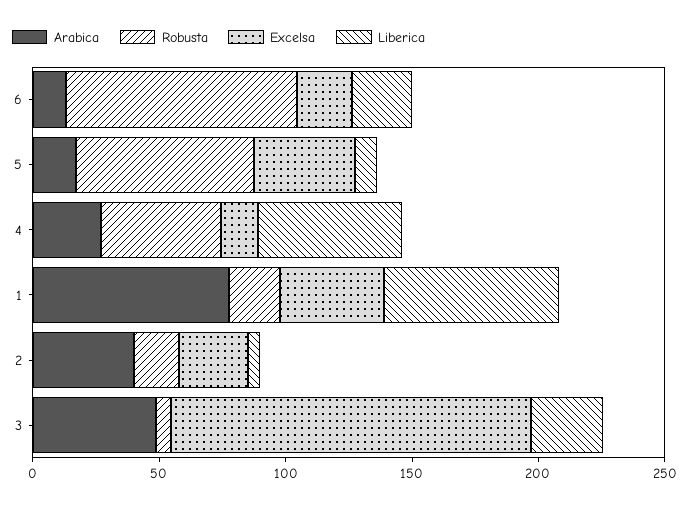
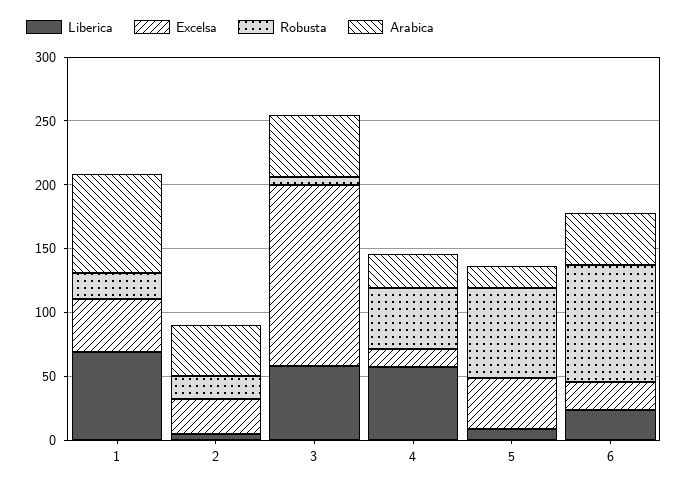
  {
    "Arabica": {
-     "6": 10,
+     "6": 40,
      "5": 20,
      "4": 30,
      "1": 80,
      "2": 40,
      "3": 50
    },
    "Robusta": {
      "6": 90,
      "5": 70,
      "4": 50,
      "1": 20,
      "2": 20,
      "3": 10
    },
    "Excelsa": {
      "6": 20,
      "5": 40,
      "4": 10,
      "1": 40,
      "2": 30,
      "3": 140
    },
    "Liberica": {
      "6": 20,
      "5": 10,
      "4": 60,
      "1": 70,
      "2": 0,
-     "3": 30
+     "3": 60
    }
  }

